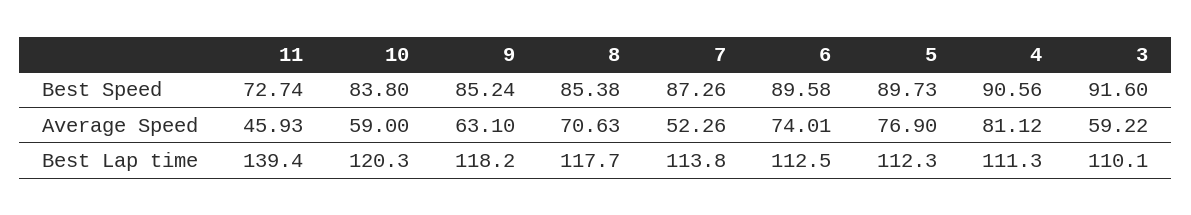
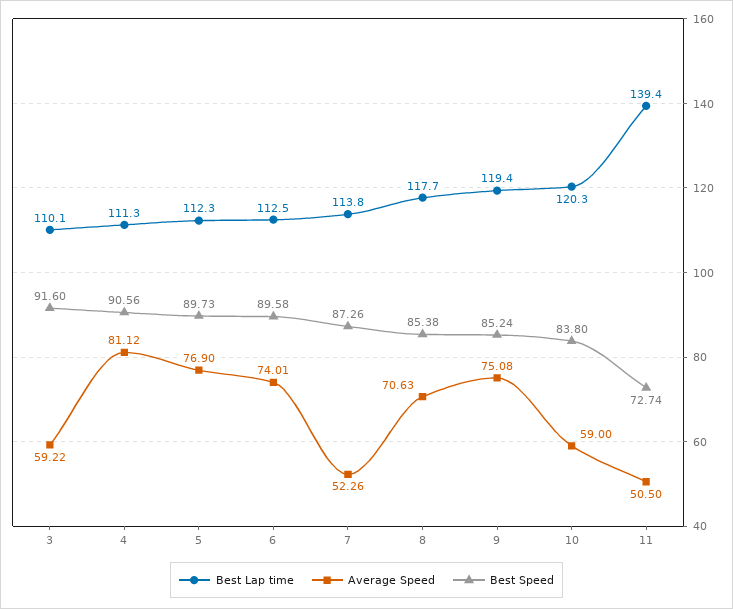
  {
    "Best Speed": {
      "11": 72.74,
      "10": 83.8,
      "9": 85.24,
      "8": 85.38,
      "7": 87.26,
      "6": 89.58,
      "5": 89.73,
      "4": 90.56,
      "3": 91.6
    },
    "Average Speed": {
-     "11": 45.93,
+     "11": 50.5,
      "10": 59,
-     "9": 63.1,
+     "9": 75.08,
      "8": 70.63,
      "7": 52.26,
      "6": 74.01,
      "5": 76.9,
      "4": 81.12,
      "3": 59.22
    },
    "Best Lap time": {
      "11": 139.4,
      "10": 120.3,
-     "9": 118.2,
+     "9": 119.4,
      "8": 117.7,
      "7": 113.8,
      "6": 112.5,
      "5": 112.3,
      "4": 111.3,
      "3": 110.1
    }
  }

